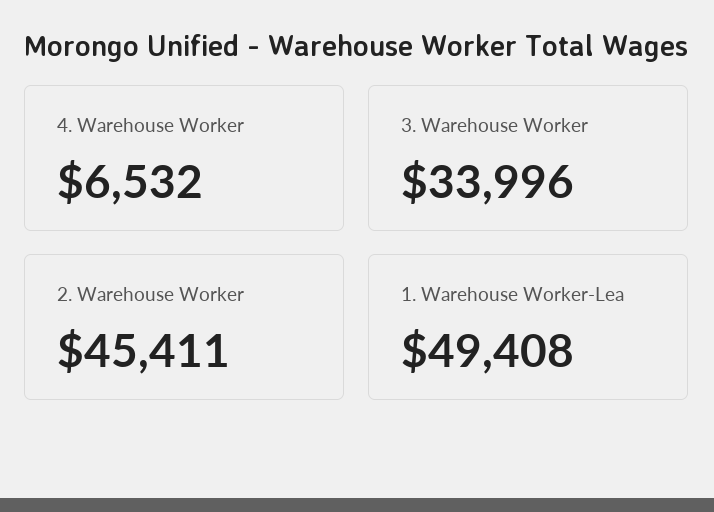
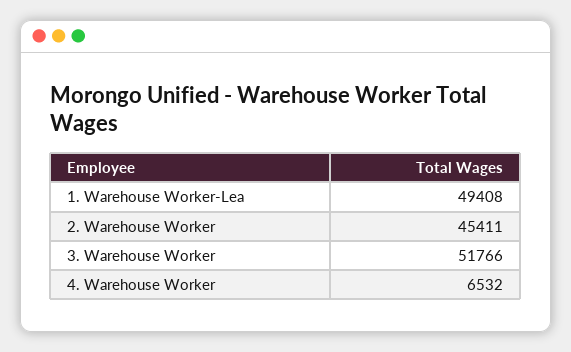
  {
    "4. Warehouse Worker": 6532,
-   "3. Warehouse Worker": 33996,
+   "3. Warehouse Worker": 51766,
    "2. Warehouse Worker": 45411,
    "1. Warehouse Worker-Lea": 49408
  }

